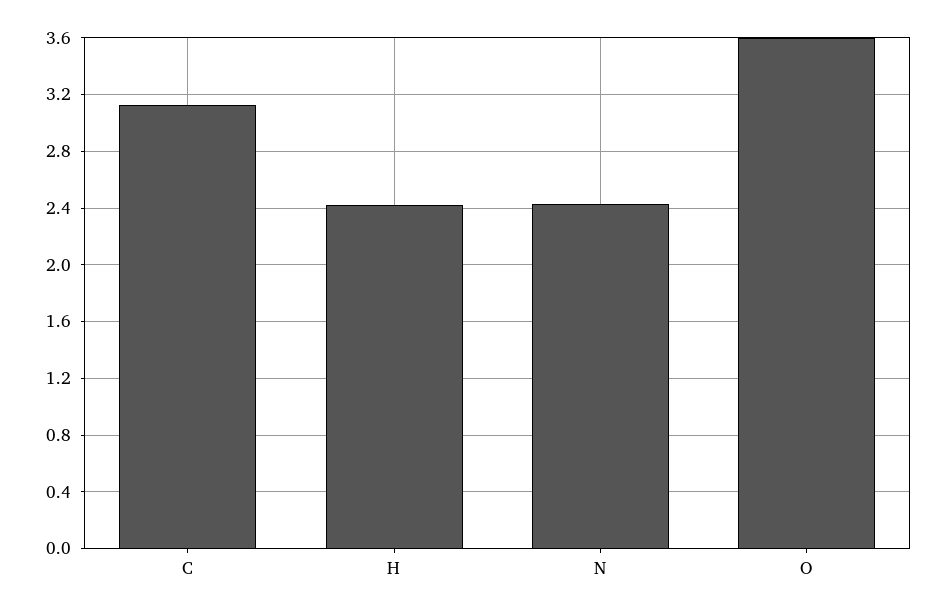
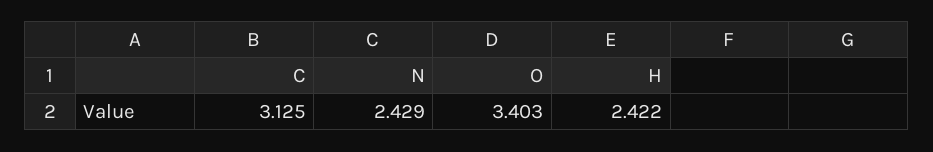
  {
    "C": 3.125,
    "H": 2.422,
    "N": 2.429,
-   "O": 3.6
+   "O": 3.403
  }

